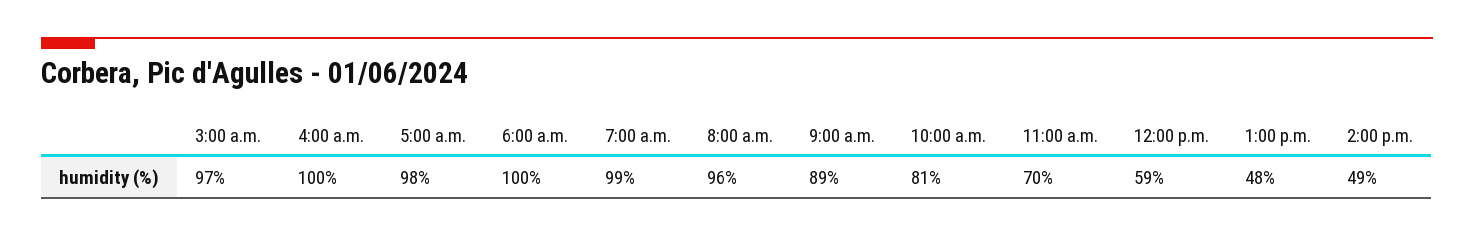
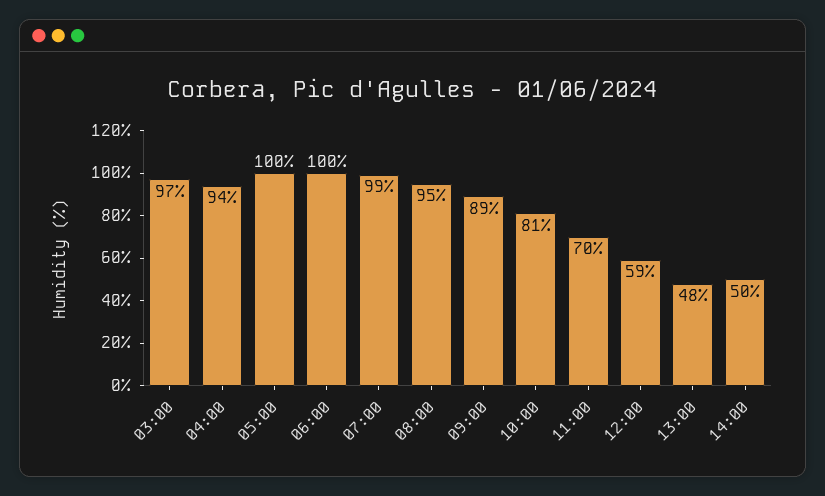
  {
    "3:00 a.m.": 97,
-   "4:00 a.m.": 100,
+   "4:00 a.m.": 94,
-   "5:00 a.m.": 98,
+   "5:00 a.m.": 100,
    "6:00 a.m.": 100,
    "7:00 a.m.": 99,
-   "8:00 a.m.": 96,
+   "8:00 a.m.": 95,
    "9:00 a.m.": 89,
    "10:00 a.m.": 81,
    "11:00 a.m.": 70,
    "12:00 p.m.": 59,
    "1:00 p.m.": 48,
-   "2:00 p.m.": 49
+   "2:00 p.m.": 50
  }

